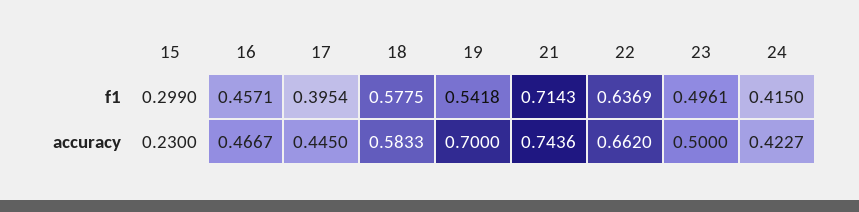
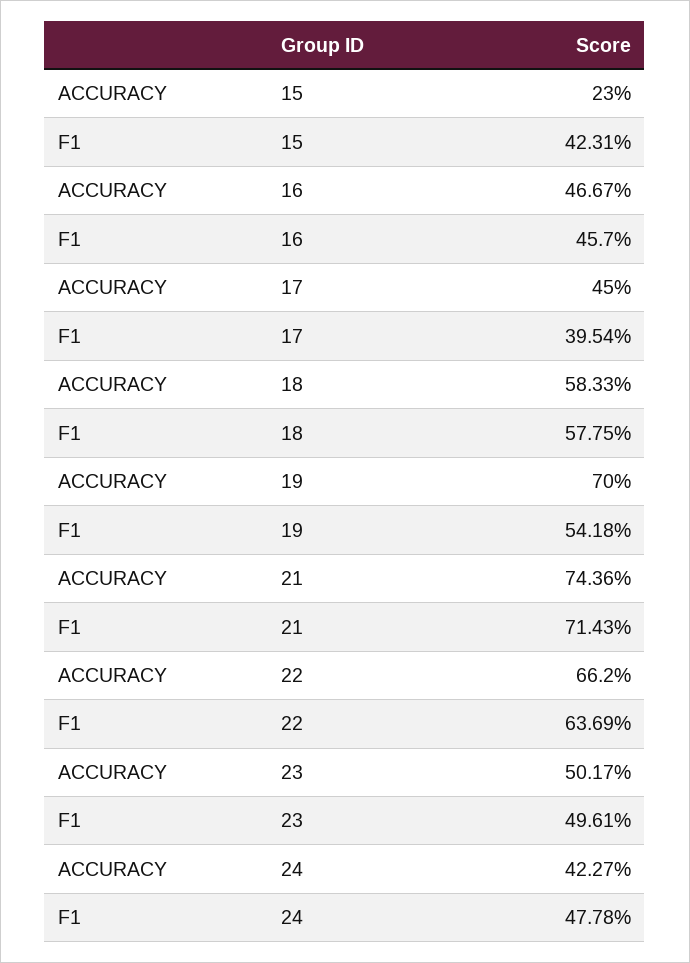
  {
    "15": {
-     "f1": 0.299,
+     "f1": 0.4231,
      "accuracy": 0.23
    },
    "16": {
-     "f1": 0.4571,
+     "f1": 0.457,
      "accuracy": 0.4667
    },
    "17": {
      "f1": 0.3954,
-     "accuracy": 0.445
+     "accuracy": 0.45
    },
    "18": {
      "f1": 0.5775,
      "accuracy": 0.5833
    },
    "19": {
      "f1": 0.5418,
      "accuracy": 0.7
    },
    "21": {
      "f1": 0.7143,
      "accuracy": 0.7436
    },
    "22": {
      "f1": 0.6369,
      "accuracy": 0.662
    },
    "23": {
      "f1": 0.4961,
-     "accuracy": 0.5
+     "accuracy": 0.5017
    },
    "24": {
-     "f1": 0.415,
+     "f1": 0.4778,
      "accuracy": 0.4227
    }
  }

